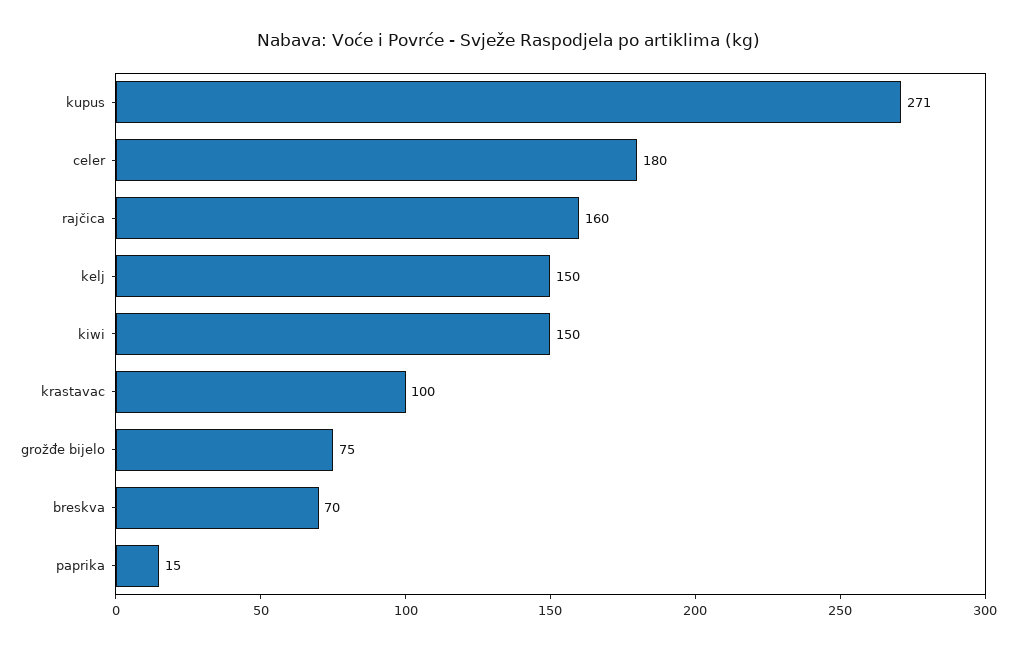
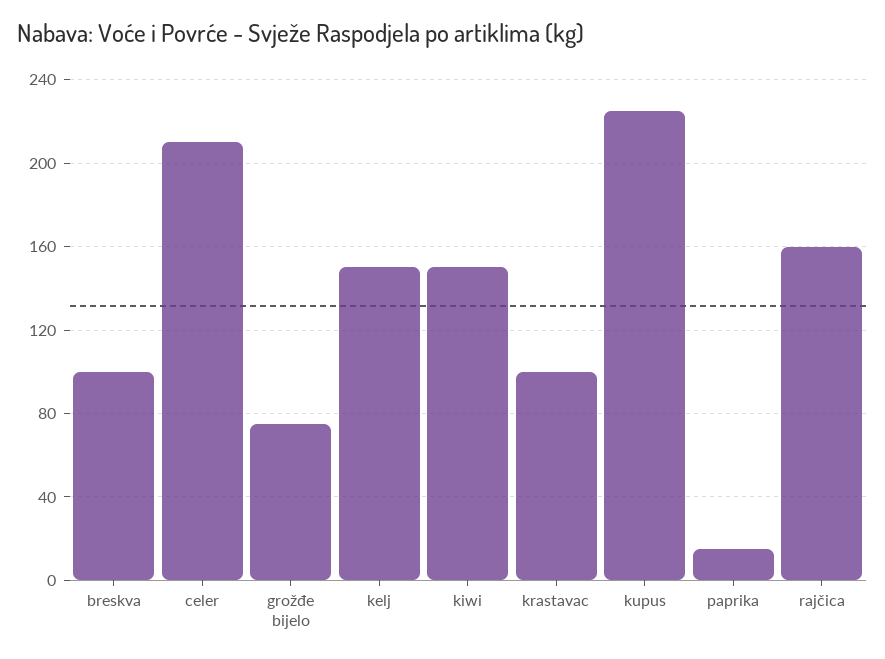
  {
-   "kupus": 271,
+   "kupus": 225,
-   "celer": 180,
+   "celer": 210,
    "rajčica": 160,
    "kelj": 150,
    "kiwi": 150,
    "krastavac": 100,
    "grožđe bijelo": 75,
-   "breskva": 70,
+   "breskva": 100,
    "paprika": 15
  }

